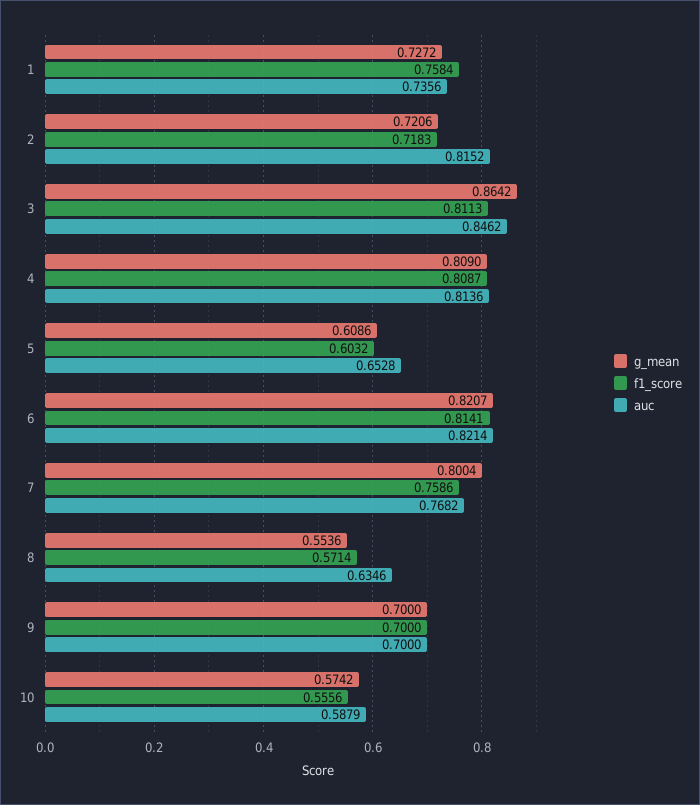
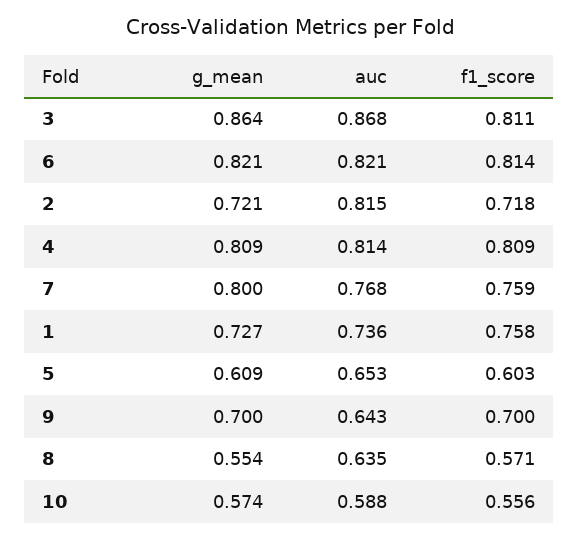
  {
    "g_mean": {
      "1": 0.7272,
      "2": 0.7206,
      "3": 0.8642,
      "4": 0.809,
      "5": 0.6086,
      "6": 0.8207,
      "7": 0.8004,
      "8": 0.5536,
      "9": 0.7,
      "10": 0.5742
    },
    "f1_score": {
      "1": 0.7584,
      "2": 0.7183,
      "3": 0.8113,
      "4": 0.8087,
      "5": 0.6032,
      "6": 0.8141,
      "7": 0.7586,
      "8": 0.5714,
      "9": 0.7,
      "10": 0.5556
    },
    "auc": {
      "1": 0.7356,
      "2": 0.8152,
-     "3": 0.8462,
+     "3": 0.868,
      "4": 0.8136,
      "5": 0.6528,
      "6": 0.8214,
      "7": 0.7682,
      "8": 0.6346,
-     "9": 0.7,
+     "9": 0.643,
      "10": 0.5879
    }
  }

